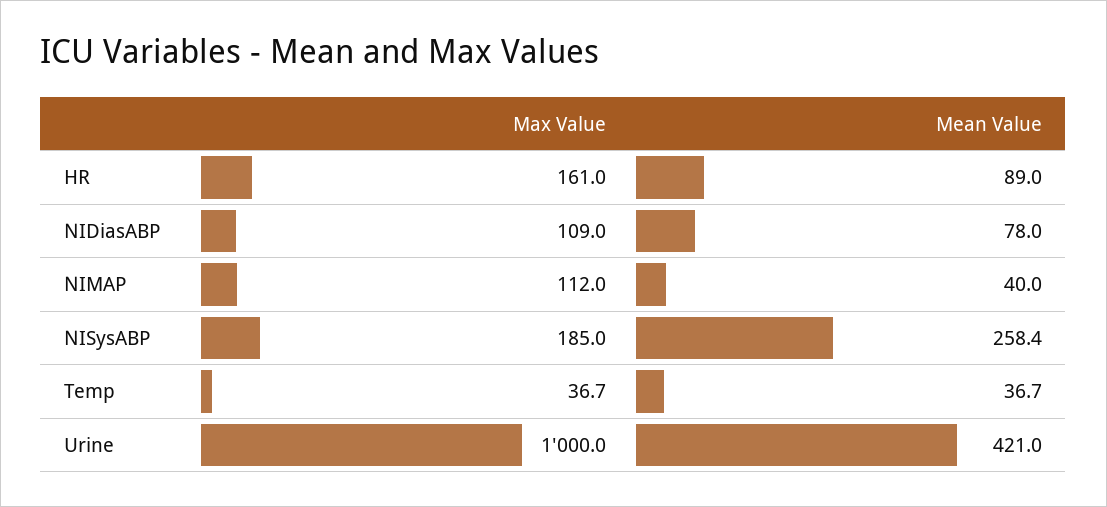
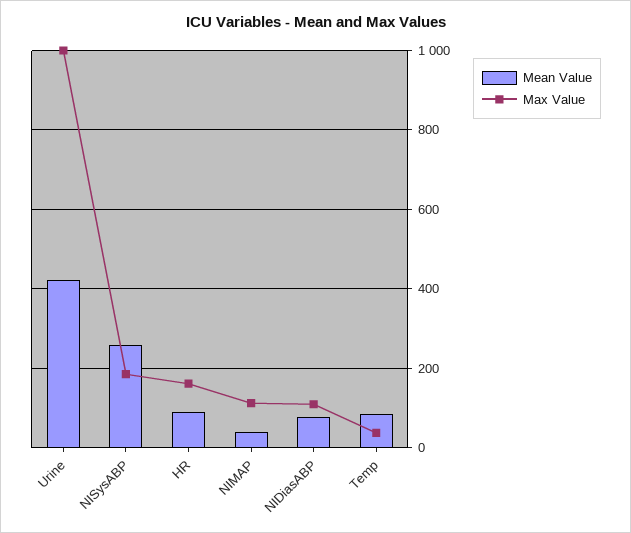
  {
    "Max Value": {
      "HR": 161,
      "NIDiasABP": 109,
      "NIMAP": 112,
      "NISysABP": 185,
      "Temp": 36.7,
      "Urine": 1000
    },
    "Mean Value": {
      "HR": 89,
      "NIDiasABP": 78,
      "NIMAP": 40,
      "NISysABP": 258.4,
-     "Temp": 36.7,
+     "Temp": 80,
      "Urine": 421
    }
  }

